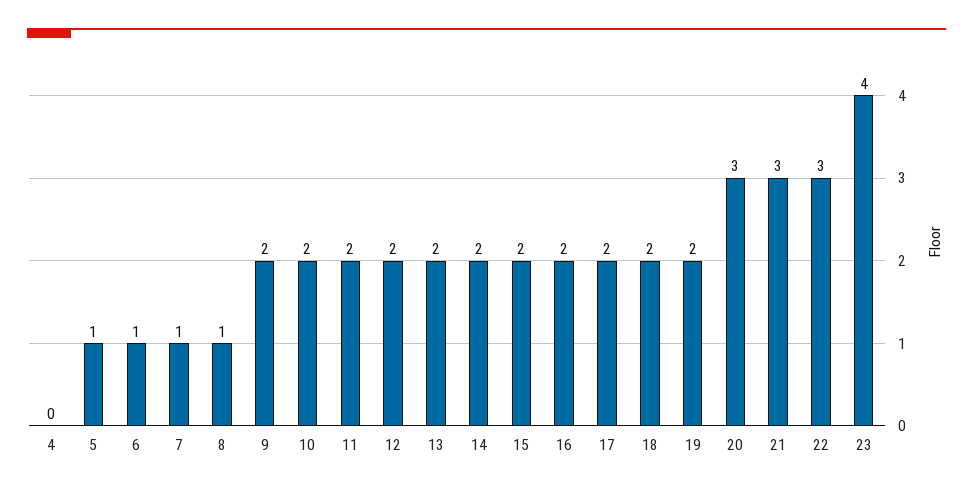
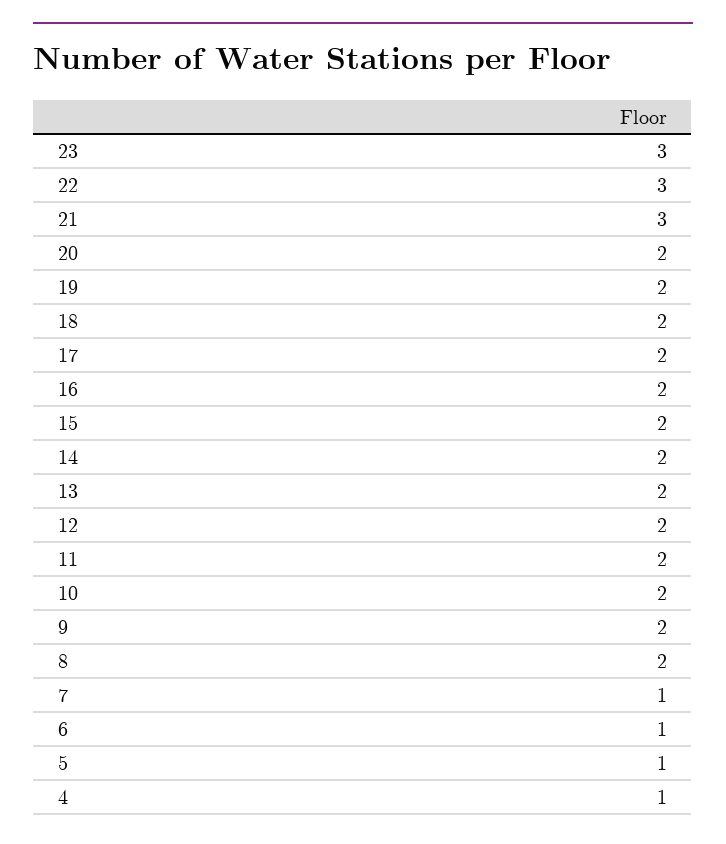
  {
-   "4": 0,
+   "4": 1,
    "5": 1,
    "6": 1,
    "7": 1,
-   "8": 1,
+   "8": 2,
    "9": 2,
    "10": 2,
    "11": 2,
    "12": 2,
    "13": 2,
    "14": 2,
    "15": 2,
    "16": 2,
    "17": 2,
    "18": 2,
    "19": 2,
-   "20": 3,
+   "20": 2,
    "21": 3,
    "22": 3,
-   "23": 4
+   "23": 3
  }

